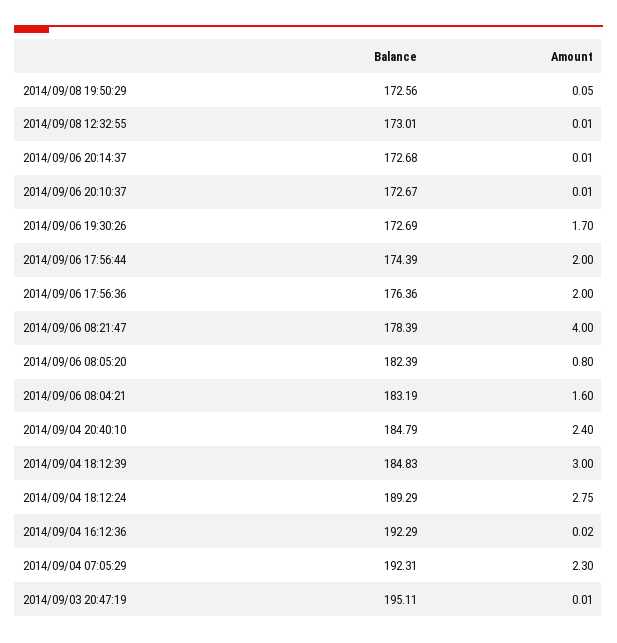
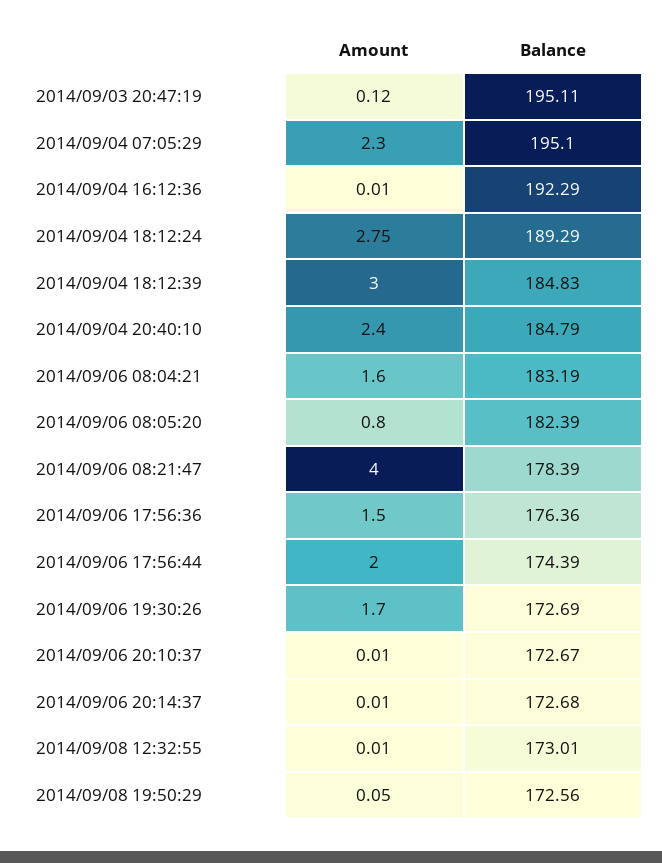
  {
    "Balance": {
      "2014/09/08 19:50:29": 172.56,
      "2014/09/08 12:32:55": 173.01,
      "2014/09/06 20:14:37": 172.68,
      "2014/09/06 20:10:37": 172.67,
      "2014/09/06 19:30:26": 172.69,
      "2014/09/06 17:56:44": 174.39,
      "2014/09/06 17:56:36": 176.36,
      "2014/09/06 08:21:47": 178.39,
      "2014/09/06 08:05:20": 182.39,
      "2014/09/06 08:04:21": 183.19,
      "2014/09/04 20:40:10": 184.79,
      "2014/09/04 18:12:39": 184.83,
      "2014/09/04 18:12:24": 189.29,
      "2014/09/04 16:12:36": 192.29,
-     "2014/09/04 07:05:29": 192.31,
+     "2014/09/04 07:05:29": 195.1,
      "2014/09/03 20:47:19": 195.11
    },
    "Amount": {
      "2014/09/08 19:50:29": 0.05,
      "2014/09/08 12:32:55": 0.01,
      "2014/09/06 20:14:37": 0.01,
      "2014/09/06 20:10:37": 0.01,
      "2014/09/06 19:30:26": 1.7,
      "2014/09/06 17:56:44": 2,
-     "2014/09/06 17:56:36": 2,
+     "2014/09/06 17:56:36": 1.5,
      "2014/09/06 08:21:47": 4,
      "2014/09/06 08:05:20": 0.8,
      "2014/09/06 08:04:21": 1.6,
      "2014/09/04 20:40:10": 2.4,
      "2014/09/04 18:12:39": 3,
      "2014/09/04 18:12:24": 2.75,
-     "2014/09/04 16:12:36": 0.02,
+     "2014/09/04 16:12:36": 0.01,
      "2014/09/04 07:05:29": 2.3,
-     "2014/09/03 20:47:19": 0.01
+     "2014/09/03 20:47:19": 0.12
    }
  }

